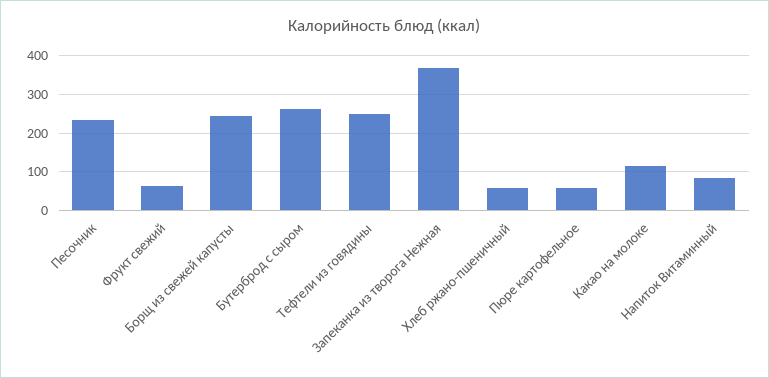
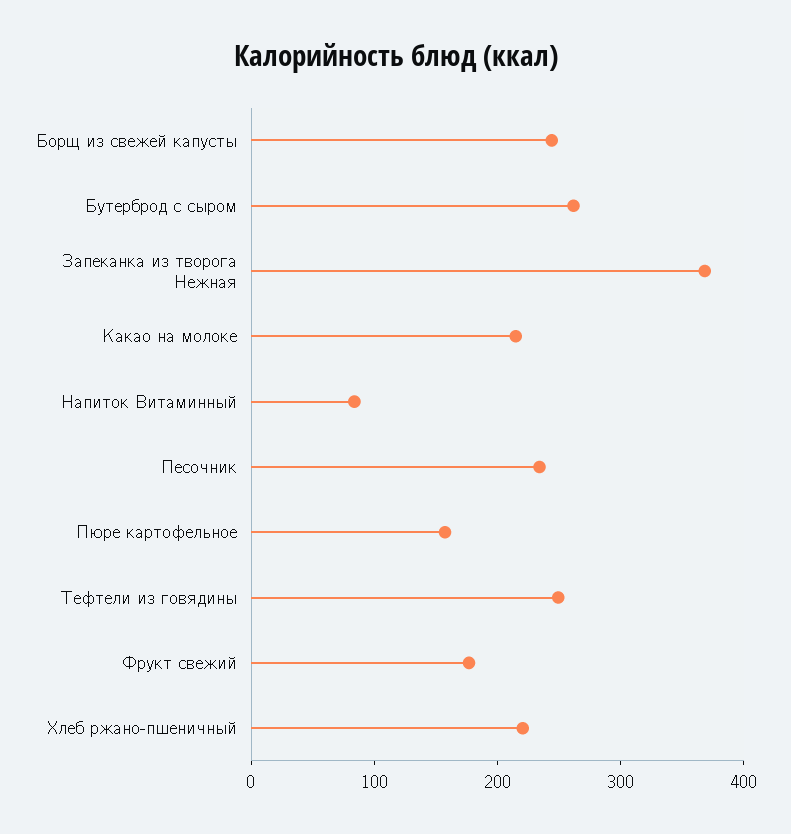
  {
    "Песочник": 240,
-   "Фрукт свежий": 60,
+   "Фрукт свежий": 180,
    "Борщ из свежей капусты": 240,
    "Бутерброд с сыром": 260,
    "Тефтели из говядины": 240,
    "Запеканка из творога Нежная": 360,
-   "Хлеб ржано-пшеничный": 60,
+   "Хлеб ржано-пшеничный": 220,
-   "Пюре картофельное": 60,
+   "Пюре картофельное": 160,
-   "Какао на молоке": 120,
+   "Какао на молоке": 220,
    "Напиток Витаминный": 80
  }

